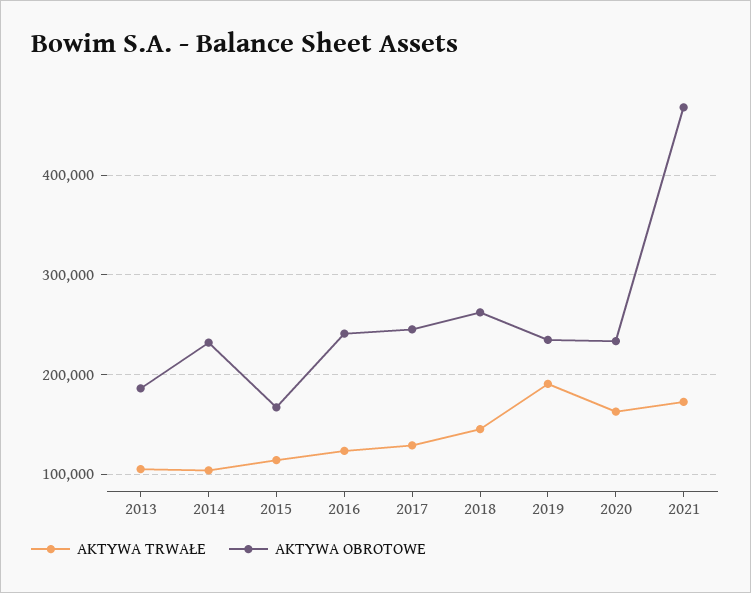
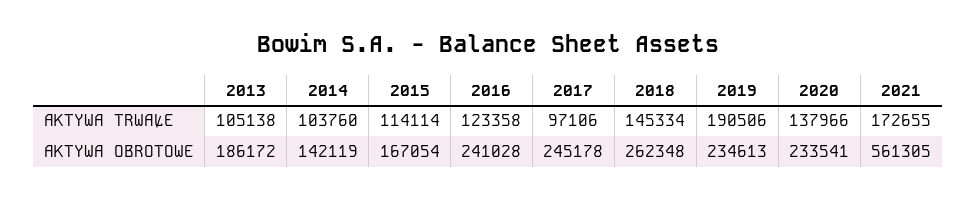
  {
    "AKTYWA TRWAŁE": {
      "2013": 105138,
      "2014": 103760,
      "2015": 114114,
      "2016": 123358,
-     "2017": 130000,
+     "2017": 97106,
      "2018": 145334,
      "2019": 190506,
-     "2020": 160000,
+     "2020": 137966,
      "2021": 172655
    },
    "AKTYWA OBROTOWE": {
      "2013": 186172,
-     "2014": 230000,
+     "2014": 142119,
      "2015": 167054,
      "2016": 241028,
      "2017": 245178,
      "2018": 262348,
      "2019": 234613,
      "2020": 233541,
-     "2021": 470000
+     "2021": 561305
    }
  }

